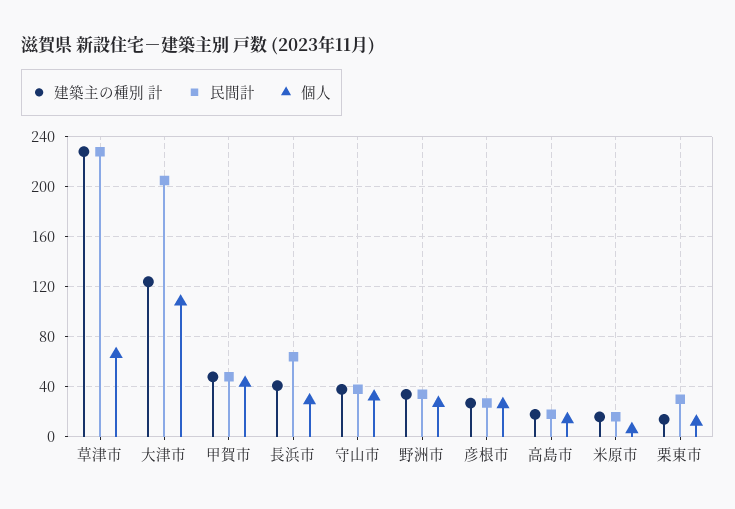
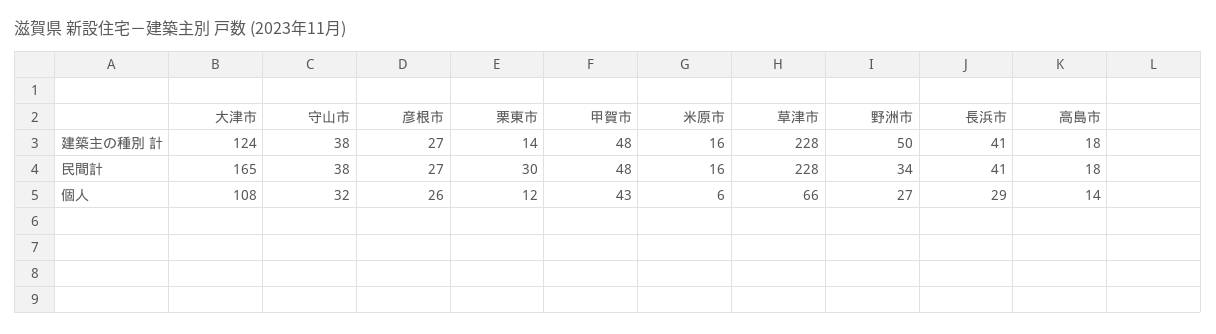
  {
    "建築主の種別 計": {
      "草津市": 228,
      "大津市": 124,
      "甲賀市": 48,
      "長浜市": 41,
      "守山市": 38,
-     "野洲市": 35,
+     "野洲市": 50,
      "彦根市": 27,
      "高島市": 18,
      "米原市": 16,
      "栗東市": 14
    },
    "民間計": {
      "草津市": 228,
-     "大津市": 205,
+     "大津市": 165,
      "甲賀市": 48,
-     "長浜市": 65,
+     "長浜市": 41,
      "守山市": 38,
      "野洲市": 34,
      "彦根市": 27,
      "高島市": 18,
      "米原市": 16,
      "栗東市": 30
    },
    "個人": {
      "草津市": 66,
      "大津市": 108,
      "甲賀市": 43,
      "長浜市": 29,
      "守山市": 32,
      "野洲市": 27,
      "彦根市": 26,
      "高島市": 14,
      "米原市": 6,
      "栗東市": 12
    }
  }

